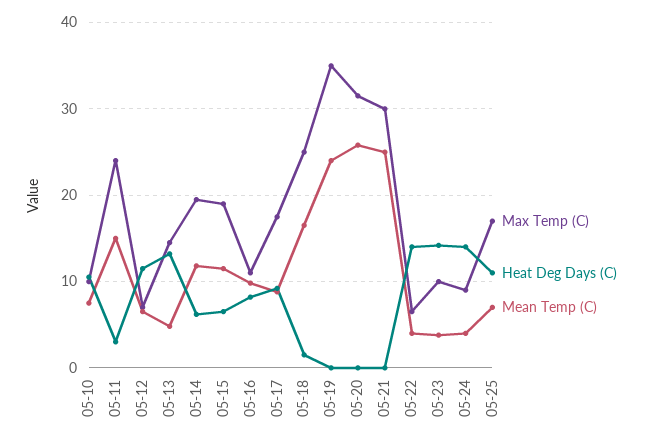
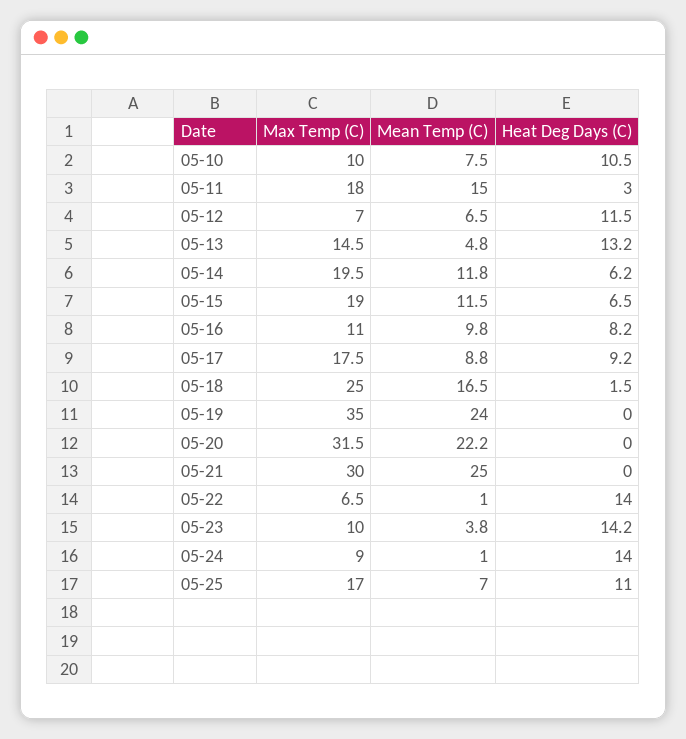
  {
    "Max Temp (C)": {
      "05-10": 10,
-     "05-11": 24,
+     "05-11": 18,
      "05-12": 7,
      "05-13": 14.5,
      "05-14": 19.5,
      "05-15": 19,
      "05-16": 11,
      "05-17": 17.5,
      "05-18": 25,
      "05-19": 35,
      "05-20": 31.5,
      "05-21": 30,
      "05-22": 6.5,
      "05-23": 10,
      "05-24": 9,
      "05-25": 17
    },
    "Heat Deg Days (C)": {
      "05-10": 10.5,
      "05-11": 3,
      "05-12": 11.5,
      "05-13": 13.2,
      "05-14": 6.2,
      "05-15": 6.5,
      "05-16": 8.2,
      "05-17": 9.2,
      "05-18": 1.5,
      "05-19": 0,
      "05-20": 0,
      "05-21": 0,
      "05-22": 14,
      "05-23": 14.2,
      "05-24": 14,
      "05-25": 11
    },
    "Mean Temp (C)": {
      "05-10": 7.5,
      "05-11": 15,
      "05-12": 6.5,
      "05-13": 4.8,
      "05-14": 11.8,
      "05-15": 11.5,
      "05-16": 9.8,
      "05-17": 8.8,
      "05-18": 16.5,
      "05-19": 24,
-     "05-20": 26,
+     "05-20": 22.2,
      "05-21": 25,
-     "05-22": 4,
+     "05-22": 1,
      "05-23": 3.8,
-     "05-24": 4,
+     "05-24": 1,
      "05-25": 7
    }
  }

